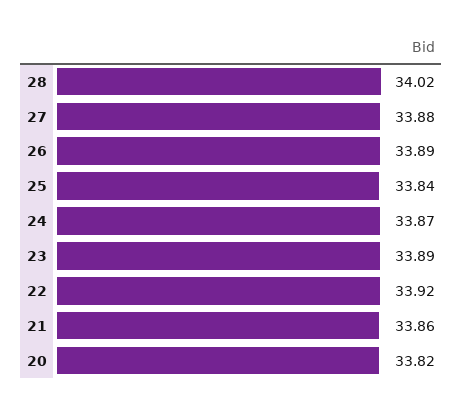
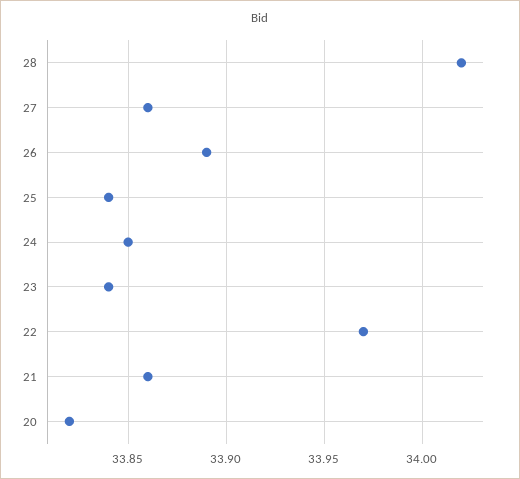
  {
    "28": 34.02,
-   "27": 33.88,
+   "27": 33.86,
    "26": 33.89,
    "25": 33.84,
-   "24": 33.87,
+   "24": 33.85,
-   "23": 33.89,
+   "23": 33.84,
-   "22": 33.92,
+   "22": 33.97,
    "21": 33.86,
    "20": 33.82
  }

